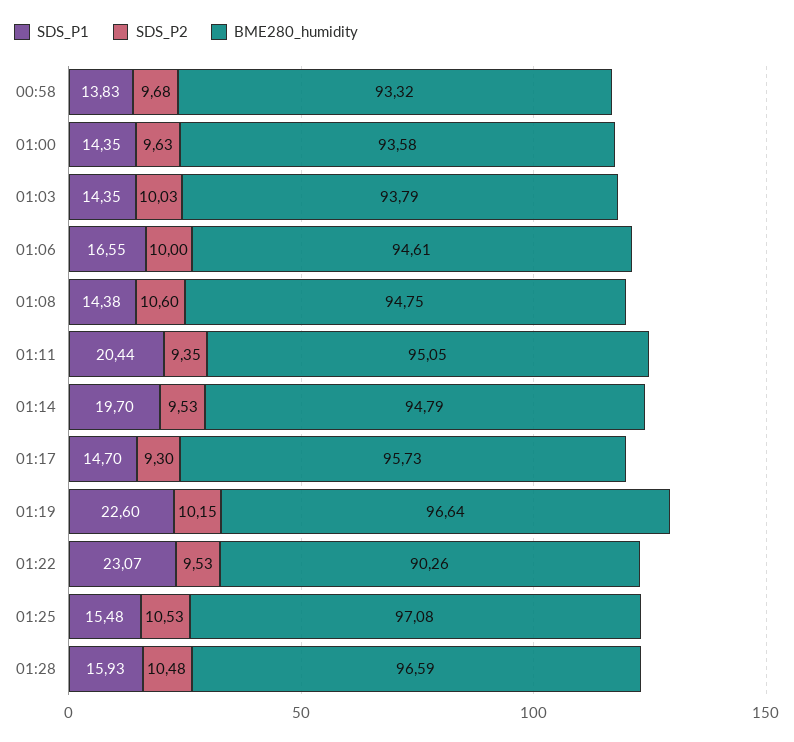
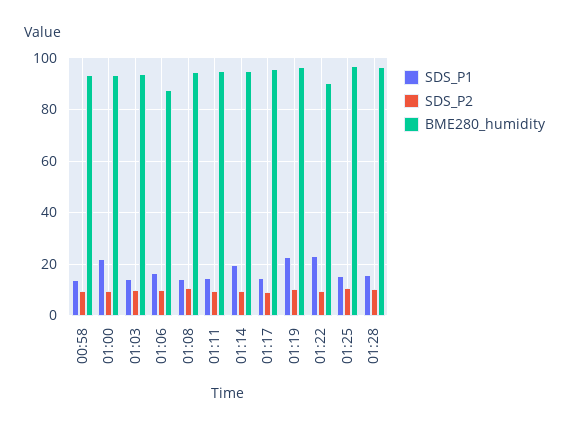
  {
    "SDS_P1": {
      "00:58": 13.83,
-     "01:00": 14.35,
+     "01:00": 22.5,
      "01:03": 14.35,
      "01:06": 16.55,
      "01:08": 14.38,
-     "01:11": 20.44,
+     "01:11": 15,
      "01:14": 19.7,
      "01:17": 14.7,
      "01:19": 22.6,
      "01:22": 23.07,
      "01:25": 15.48,
      "01:28": 15.93
    },
    "SDS_P2": {
      "00:58": 9.68,
      "01:00": 9.63,
      "01:03": 10.03,
      "01:06": 10,
      "01:08": 10.6,
      "01:11": 9.35,
      "01:14": 9.53,
      "01:17": 9.3,
      "01:19": 10.15,
      "01:22": 9.53,
      "01:25": 10.53,
      "01:28": 10.48
    },
    "BME280_humidity": {
      "00:58": 93.32,
      "01:00": 93.58,
      "01:03": 93.79,
-     "01:06": 94.61,
+     "01:06": 87.5,
      "01:08": 94.75,
      "01:11": 95.05,
      "01:14": 94.79,
      "01:17": 95.73,
      "01:19": 96.64,
      "01:22": 90.26,
      "01:25": 97.08,
      "01:28": 96.59
    }
  }

